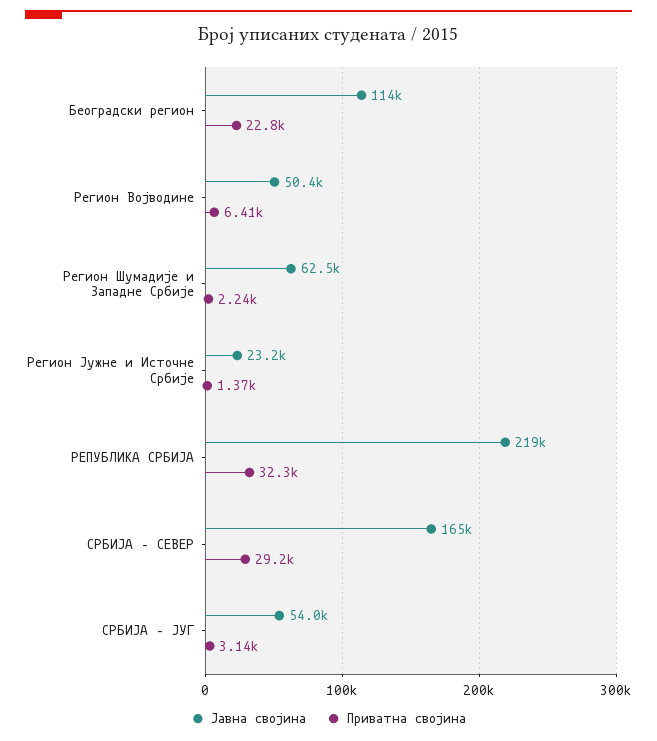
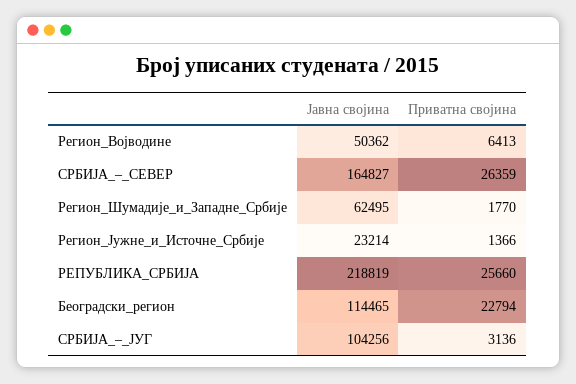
  {
    "Јавна својина": {
      "Београдски регион": 114465,
      "Регион Војводине": 50362,
      "Регион Шумадије и Западне Србије": 62495,
      "Регион Јужне и Источне Србије": 23214,
      "РЕПУБЛИКА СРБИЈА": 218819,
      "СРБИЈА – СЕВЕР": 164827,
-     "СРБИЈА – ЈУГ": 54000
+     "СРБИЈА – ЈУГ": 104256
    },
    "Приватна својина": {
      "Београдски регион": 22794,
      "Регион Војводине": 6413,
-     "Регион Шумадије и Западне Србије": 2240,
+     "Регион Шумадије и Западне Србије": 1770,
      "Регион Јужне и Источне Србије": 1366,
-     "РЕПУБЛИКА СРБИЈА": 32300,
+     "РЕПУБЛИКА СРБИЈА": 25660,
-     "СРБИЈА – СЕВЕР": 29200,
+     "СРБИЈА – СЕВЕР": 26359,
      "СРБИЈА – ЈУГ": 3136
    }
  }

